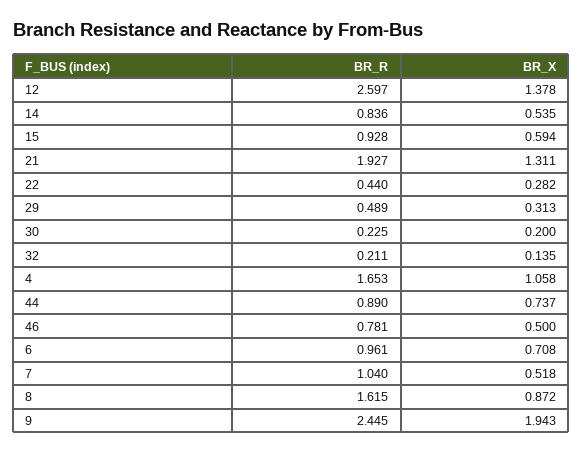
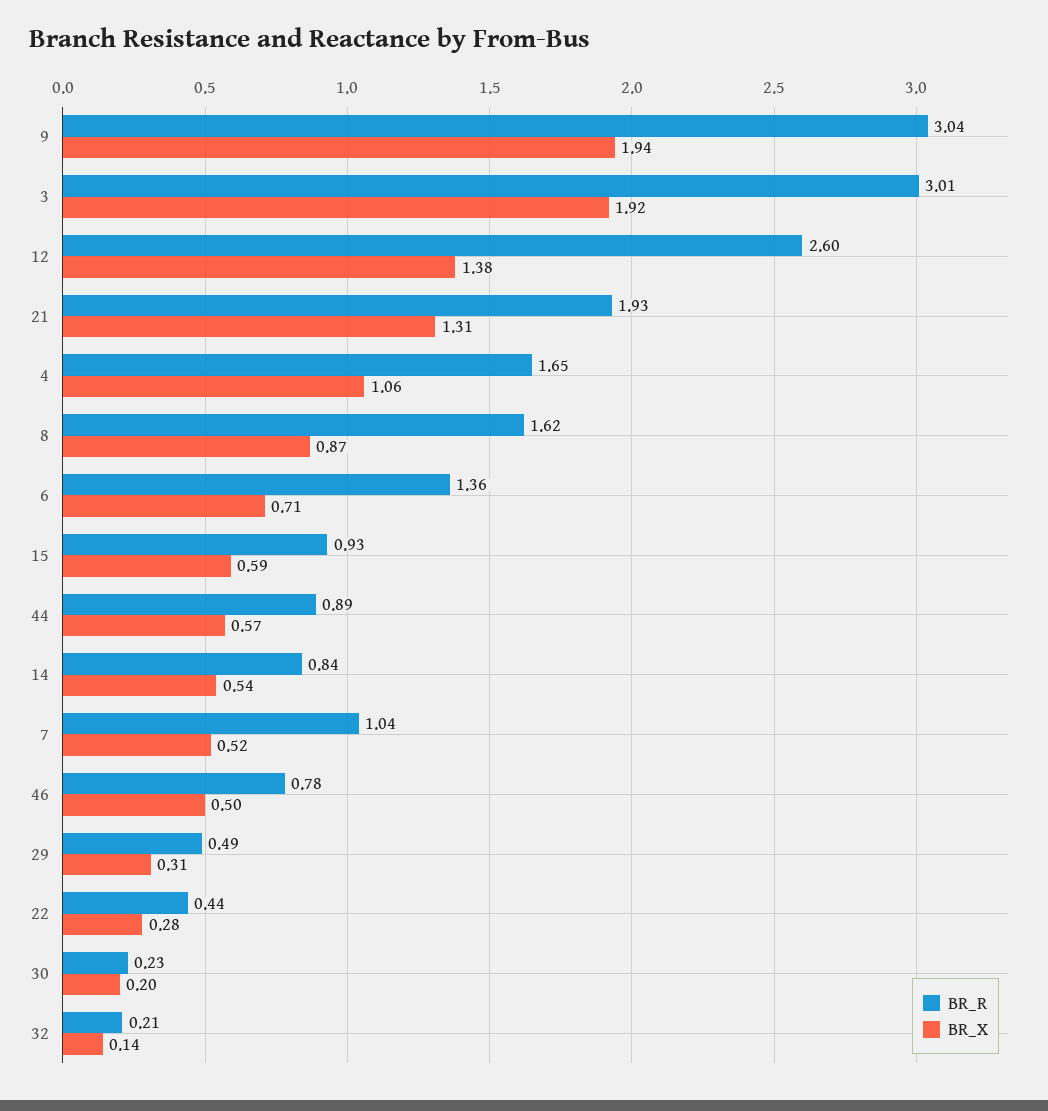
  {
    "BR_R": {
      "12": 2.597,
      "14": 0.836,
      "15": 0.928,
      "21": 1.927,
      "22": 0.44,
      "29": 0.489,
      "30": 0.225,
      "32": 0.211,
      "4": 1.653,
      "44": 0.89,
      "46": 0.781,
-     "6": 0.961,
+     "6": 1.36,
      "7": 1.04,
      "8": 1.615,
-     "9": 2.445
+     "9": 3.04,
+     "3": 3.01
    },
    "BR_X": {
      "12": 1.378,
      "14": 0.535,
      "15": 0.594,
      "21": 1.311,
      "22": 0.282,
      "29": 0.313,
      "30": 0.2,
      "32": 0.135,
      "4": 1.058,
-     "44": 0.737,
+     "44": 0.57,
      "46": 0.5,
      "6": 0.708,
      "7": 0.518,
      "8": 0.872,
-     "9": 1.943
+     "9": 1.943,
+     "3": 1.92
    }
  }

